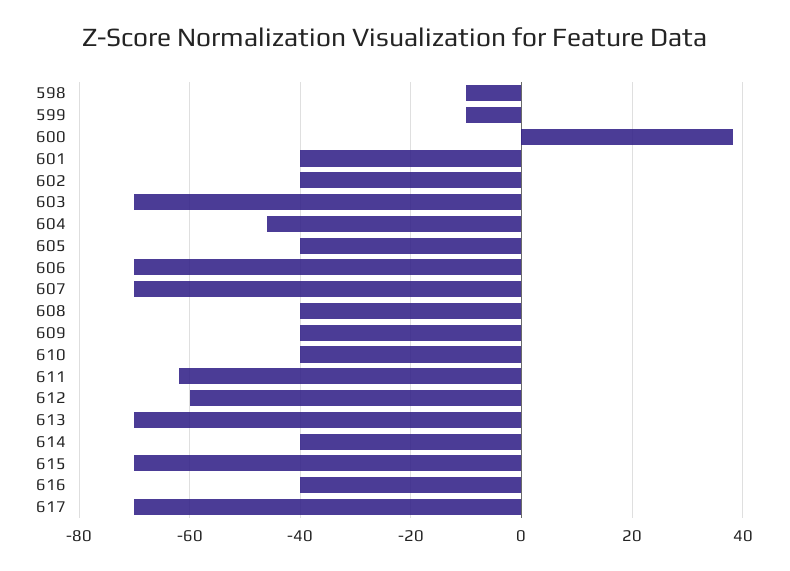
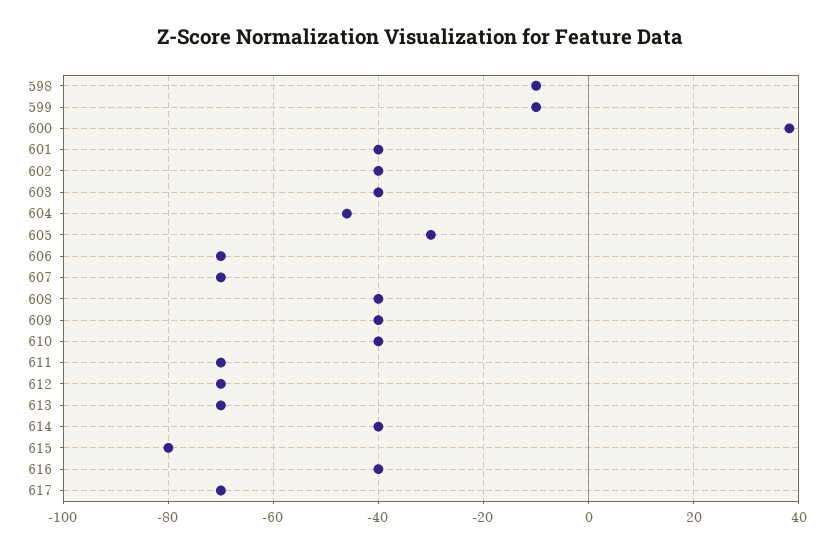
  {
    "598": -10,
    "599": -10,
    "600": 38,
    "601": -40,
    "602": -40,
-   "603": -70,
+   "603": -40,
    "604": -46,
-   "605": -40,
+   "605": -30,
    "606": -70,
    "607": -70,
    "608": -40,
    "609": -40,
    "610": -40,
-   "611": -62,
+   "611": -70,
-   "612": -60,
+   "612": -70,
    "613": -70,
    "614": -40,
-   "615": -70,
+   "615": -80,
    "616": -40,
    "617": -70
  }

